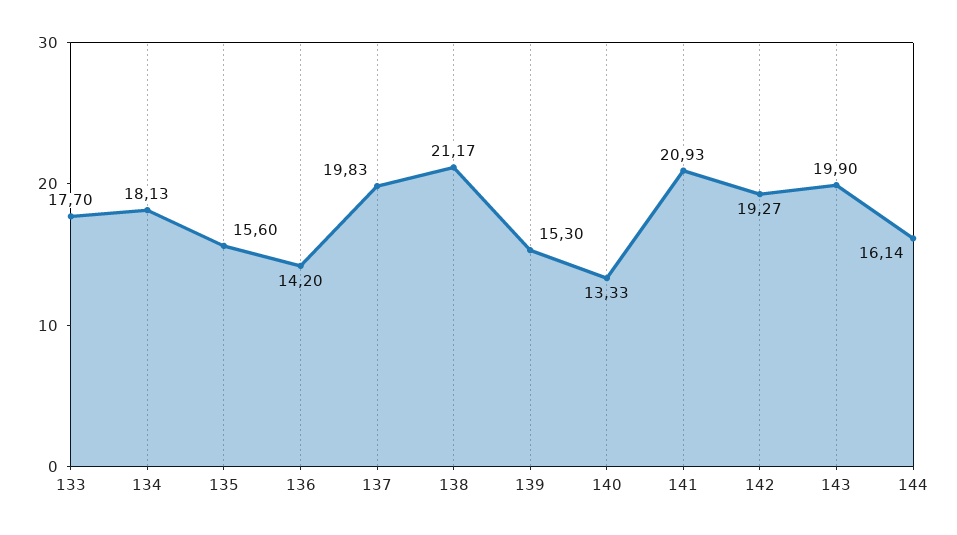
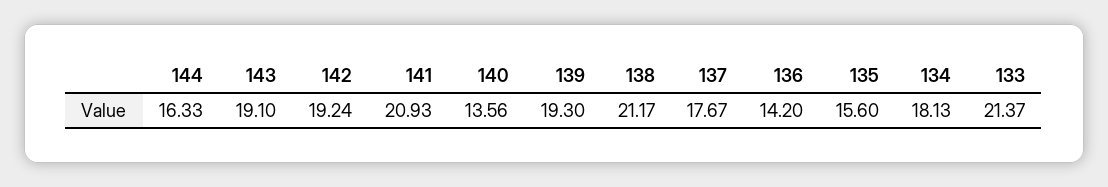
  {
-   "133": 17.7,
+   "133": 21.37,
    "134": 18.13,
    "135": 15.6,
    "136": 14.2,
-   "137": 19.83,
+   "137": 17.67,
    "138": 21.17,
-   "139": 15.3,
+   "139": 19.3,
-   "140": 13.33,
+   "140": 13.56,
    "141": 20.93,
-   "142": 19.27,
+   "142": 19.24,
-   "143": 19.9,
+   "143": 19.1,
-   "144": 16.14
+   "144": 16.33
  }

